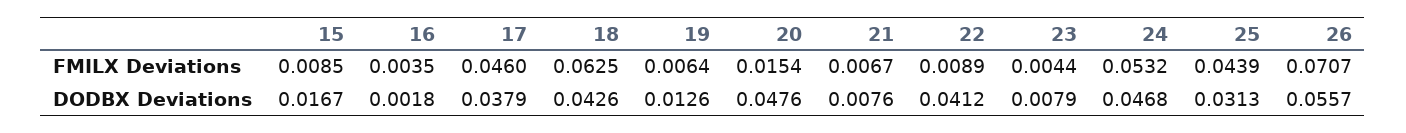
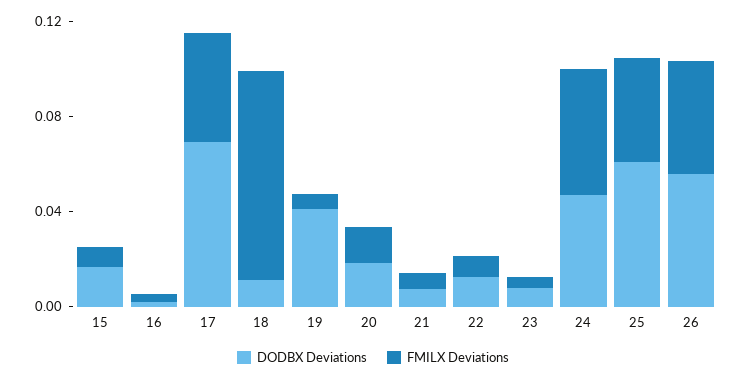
  {
    "FMILX Deviations": {
      "15": 0.0085,
      "16": 0.0035,
      "17": 0.046,
-     "18": 0.0625,
+     "18": 0.09,
      "19": 0.0064,
      "20": 0.0154,
      "21": 0.0067,
      "22": 0.0089,
      "23": 0.0044,
      "24": 0.0532,
      "25": 0.0439,
-     "26": 0.0707
+     "26": 0.05
    },
    "DODBX Deviations": {
      "15": 0.0167,
      "16": 0.0018,
-     "17": 0.0379,
+     "17": 0.07,
-     "18": 0.0426,
+     "18": 0.01,
-     "19": 0.0126,
+     "19": 0.04,
-     "20": 0.0476,
+     "20": 0.02,
      "21": 0.0076,
-     "22": 0.0412,
+     "22": 0.01,
      "23": 0.0079,
      "24": 0.0468,
-     "25": 0.0313,
+     "25": 0.06,
      "26": 0.0557
    }
  }

